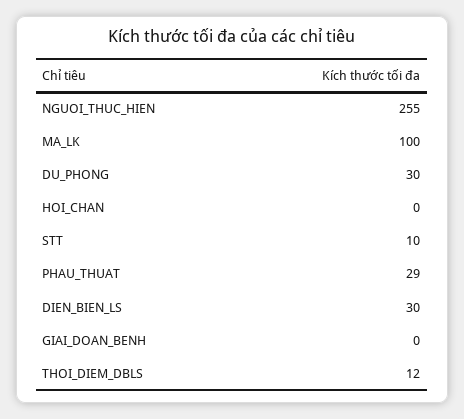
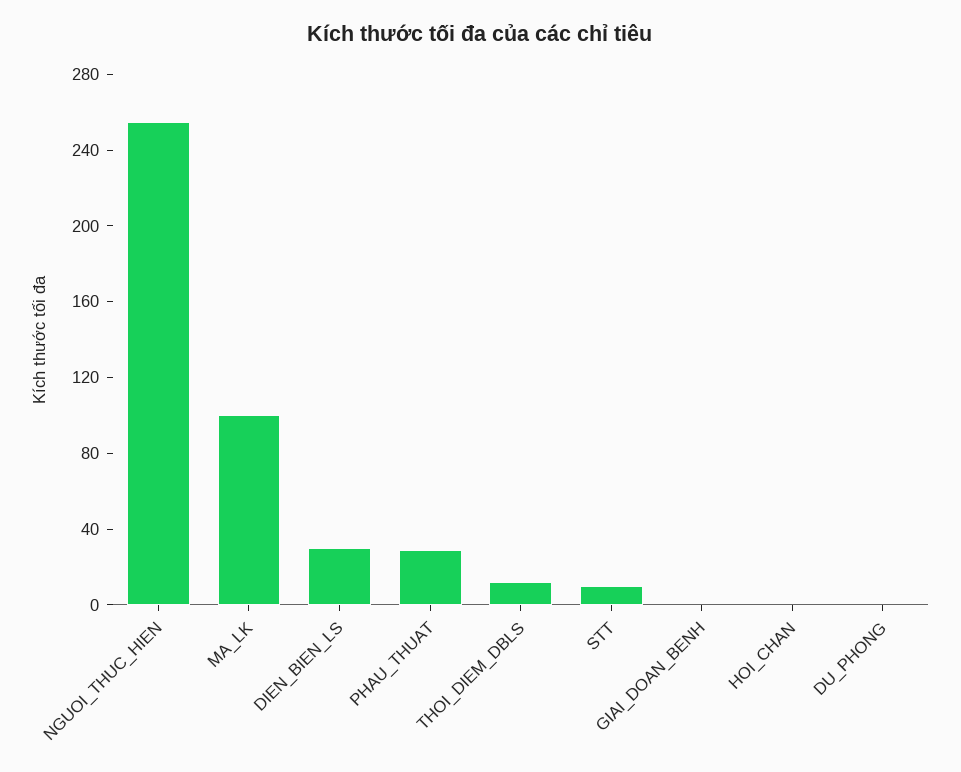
  {
    "NGUOI_THUC_HIEN": 255,
    "MA_LK": 100,
-   "DU_PHONG": 30,
+   "DU_PHONG": 0,
    "HOI_CHAN": 0,
    "STT": 10,
    "PHAU_THUAT": 29,
    "DIEN_BIEN_LS": 30,
    "GIAI_DOAN_BENH": 0,
    "THOI_DIEM_DBLS": 12
  }

